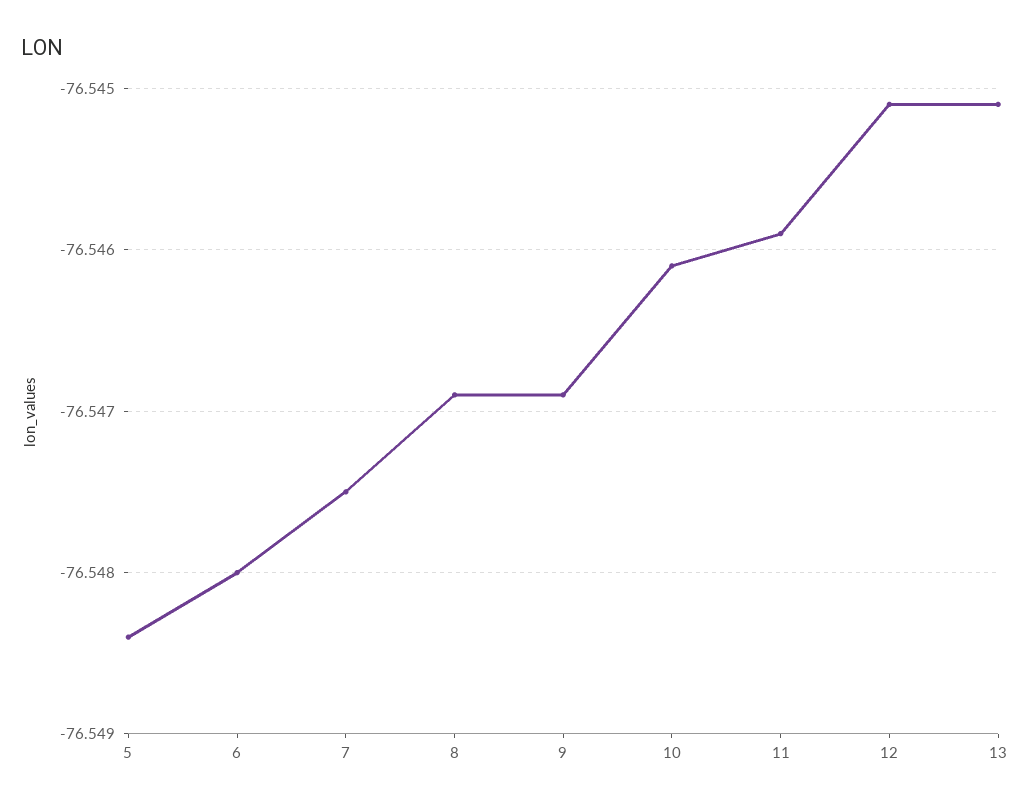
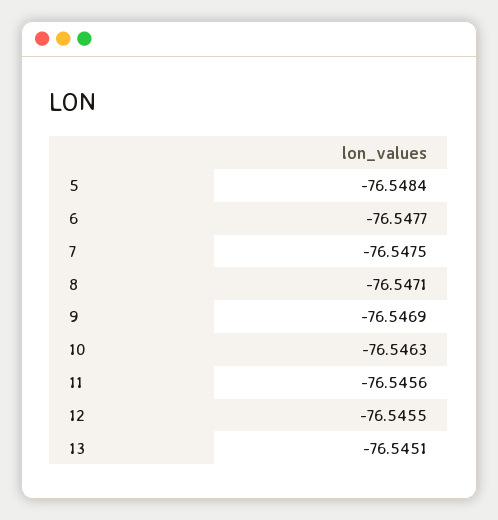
  {
    "5": -76.5484,
-   "6": -76.548,
+   "6": -76.5477,
    "7": -76.5475,
-   "8": -76.5469,
+   "8": -76.5471,
    "9": -76.5469,
-   "10": -76.5461,
+   "10": -76.5463,
-   "11": -76.5459,
+   "11": -76.5456,
-   "12": -76.5451,
+   "12": -76.5455,
    "13": -76.5451
  }

